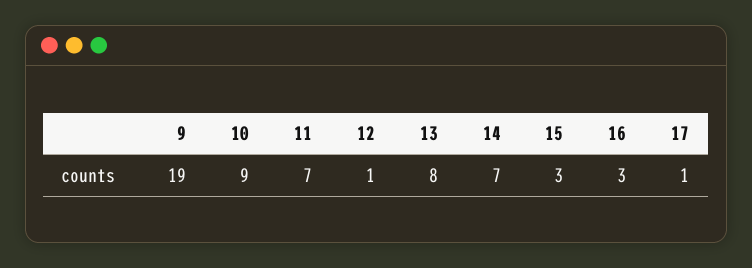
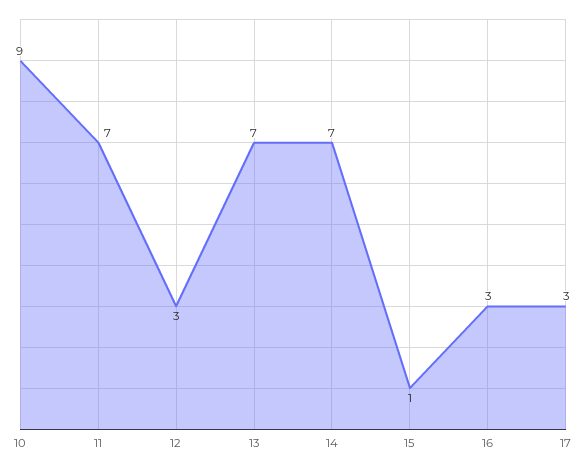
  {
-   "9": 19,
    "10": 9,
    "11": 7,
-   "12": 1,
+   "12": 3,
-   "13": 8,
+   "13": 7,
    "14": 7,
-   "15": 3,
+   "15": 1,
    "16": 3,
-   "17": 1
+   "17": 3
  }

